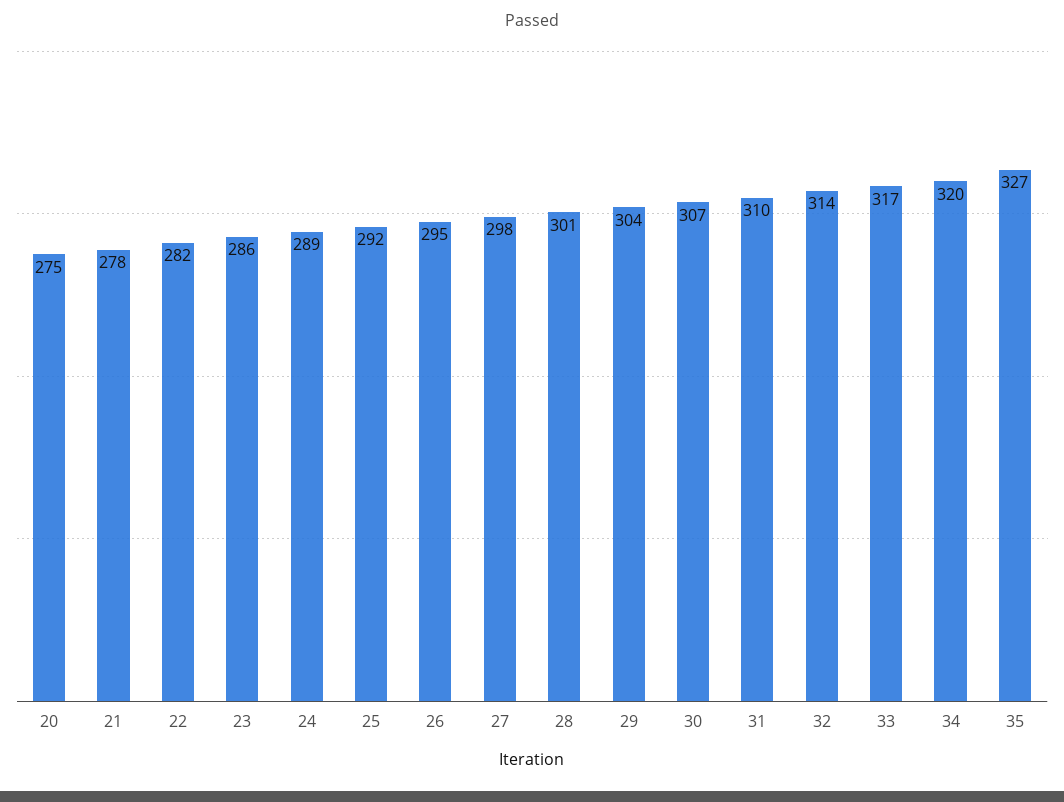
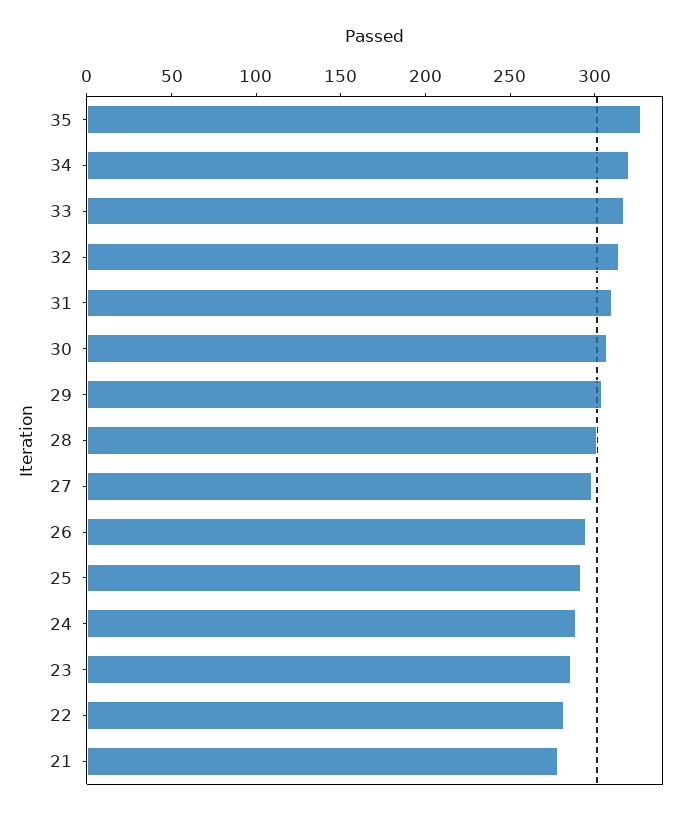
  {
-   "20": 275,
    "21": 278,
    "22": 282,
    "23": 286,
    "24": 289,
    "25": 292,
    "26": 295,
    "27": 298,
    "28": 301,
    "29": 304,
    "30": 307,
    "31": 310,
    "32": 314,
    "33": 317,
    "34": 320,
    "35": 327
  }

